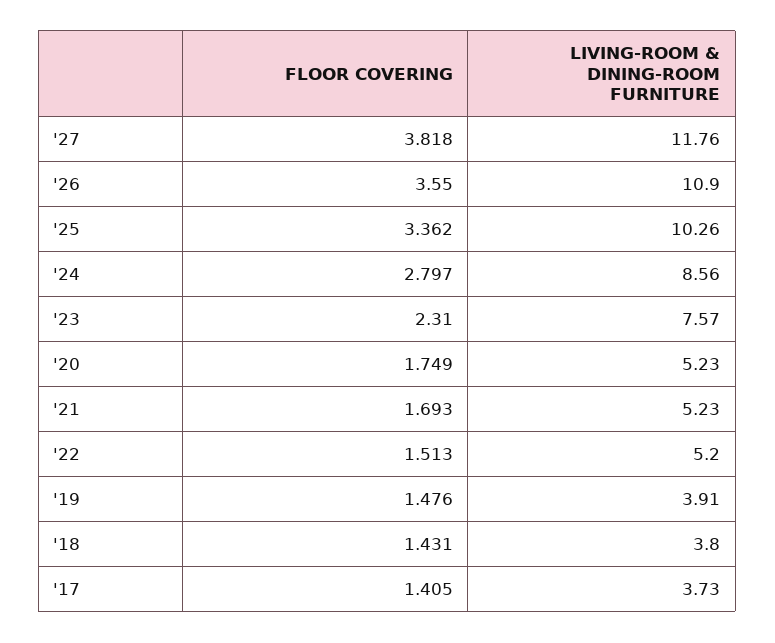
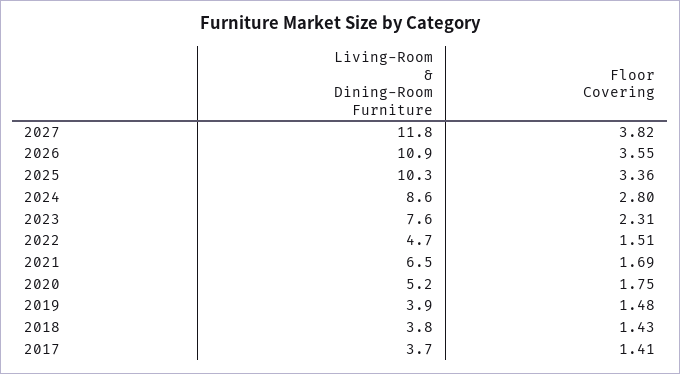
  {
    "FLOOR COVERING": {
      "'27": 3.818,
      "'26": 3.55,
      "'25": 3.362,
      "'24": 2.797,
      "'23": 2.31,
      "'20": 1.749,
      "'21": 1.693,
      "'22": 1.513,
      "'19": 1.476,
      "'18": 1.431,
      "'17": 1.405
    },
    "LIVING-ROOM & DINING-ROOM FURNITURE": {
      "'27": 11.76,
      "'26": 10.9,
      "'25": 10.26,
      "'24": 8.56,
      "'23": 7.57,
      "'20": 5.23,
-     "'21": 5.23,
+     "'21": 6.5,
-     "'22": 5.2,
+     "'22": 4.7,
      "'19": 3.91,
      "'18": 3.8,
      "'17": 3.73
    }
  }

